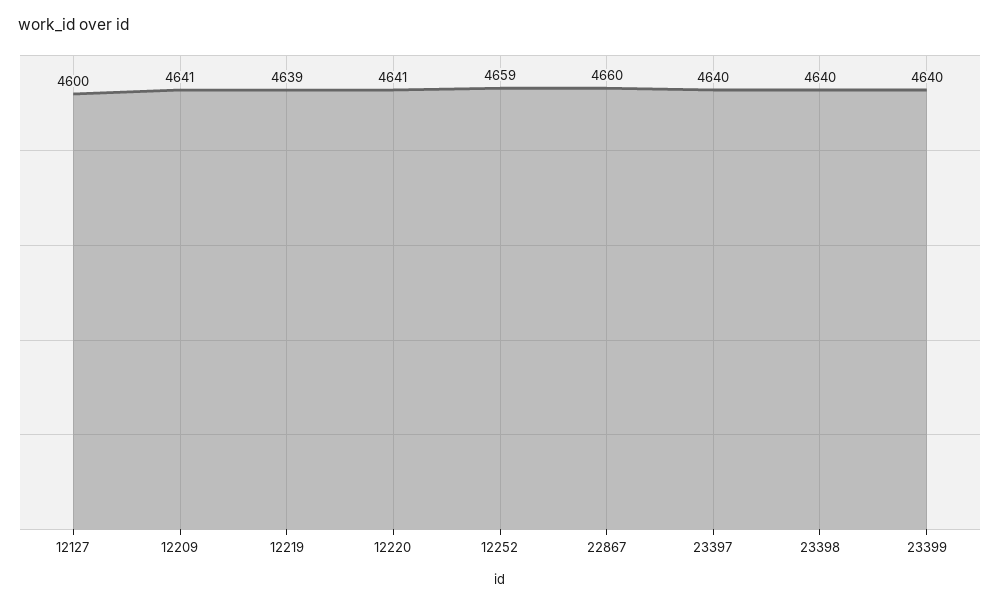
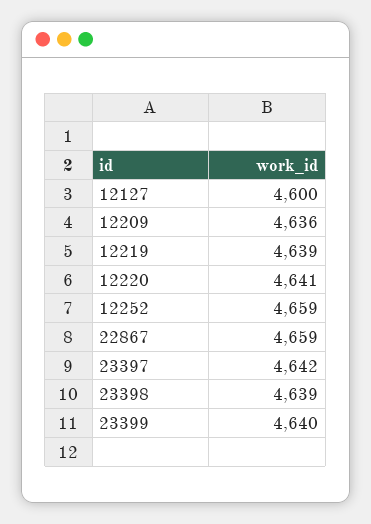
  {
    "12127": 4600,
-   "12209": 4641,
+   "12209": 4636,
    "12219": 4639,
    "12220": 4641,
    "12252": 4659,
-   "22867": 4660,
+   "22867": 4659,
-   "23397": 4640,
+   "23397": 4642,
-   "23398": 4640,
+   "23398": 4639,
    "23399": 4640
  }

